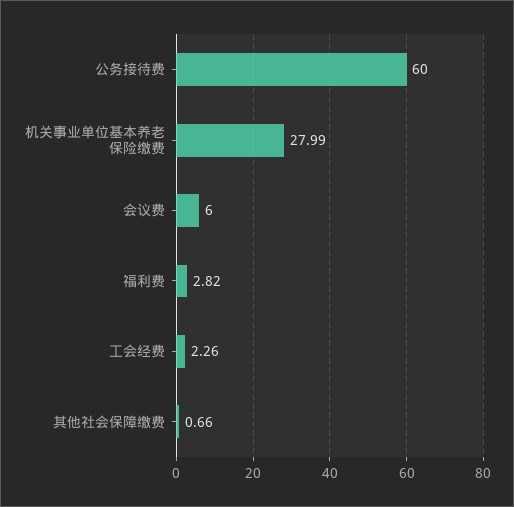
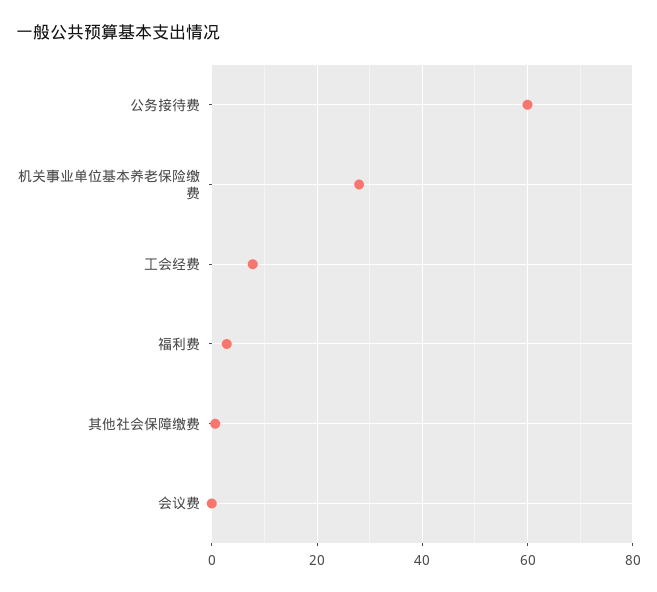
  {
    "公务接待费": 60,
    "机关事业单位基本养老保险缴费": 27.99,
-   "会议费": 6,
+   "会议费": 0,
    "福利费": 2.82,
-   "工会经费": 2.26,
+   "工会经费": 8,
    "其他社会保障缴费": 0.66
  }

